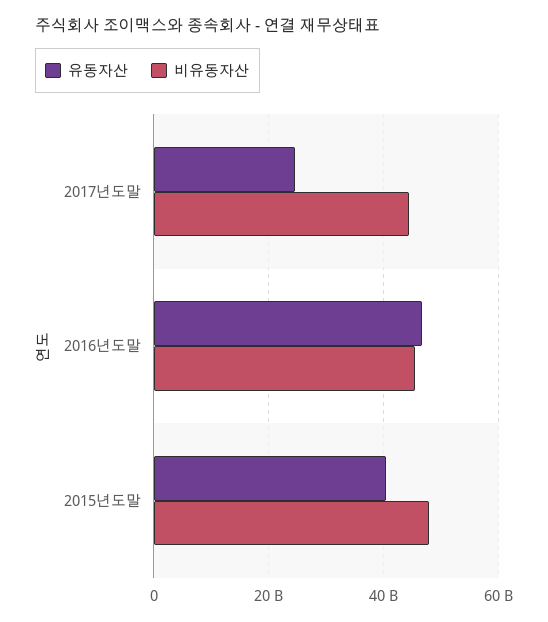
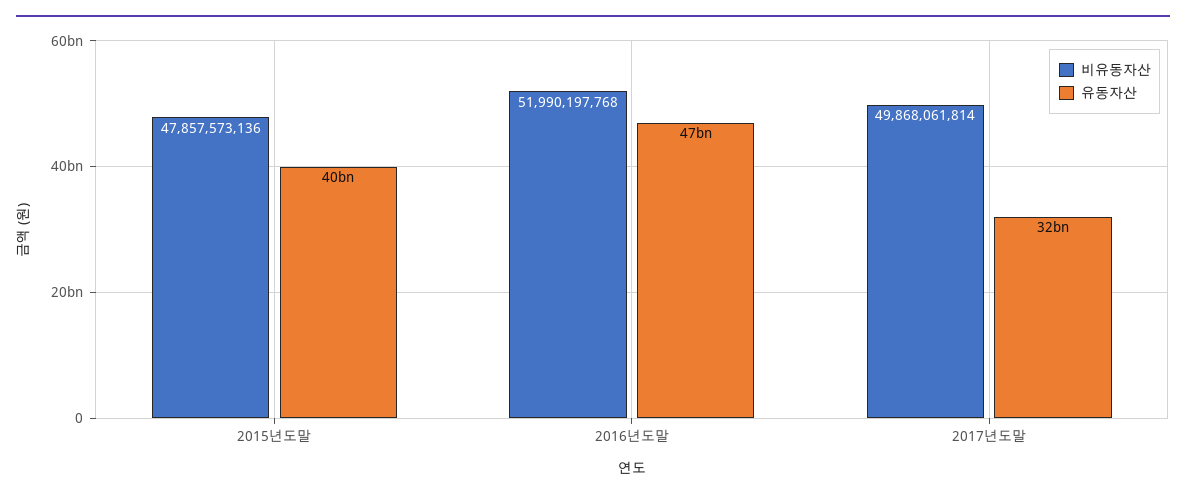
  {
    "유동자산": {
-     "2017년도말": 24000000000,
+     "2017년도말": 32000000000,
      "2016년도말": 47000000000,
      "2015년도말": 40000000000
    },
    "비유동자산": {
-     "2017년도말": 44000000000,
+     "2017년도말": 49868061814,
-     "2016년도말": 46000000000,
+     "2016년도말": 51990197768,
      "2015년도말": 47857573136
    }
  }

